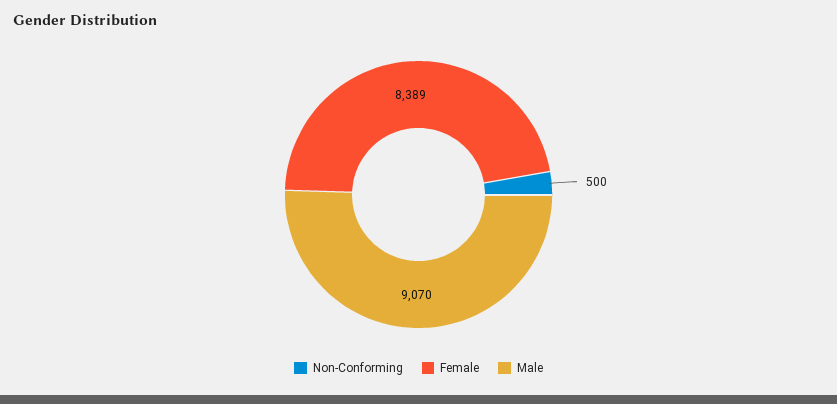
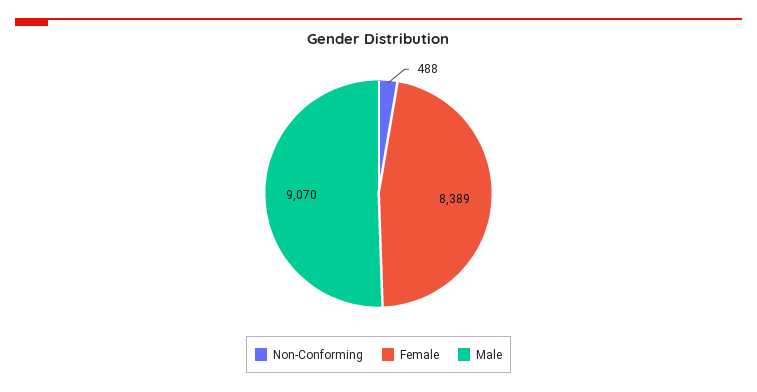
  {
-   "Non-Conforming": 500,
+   "Non-Conforming": 488,
    "Female": 8389,
    "Male": 9070
  }

